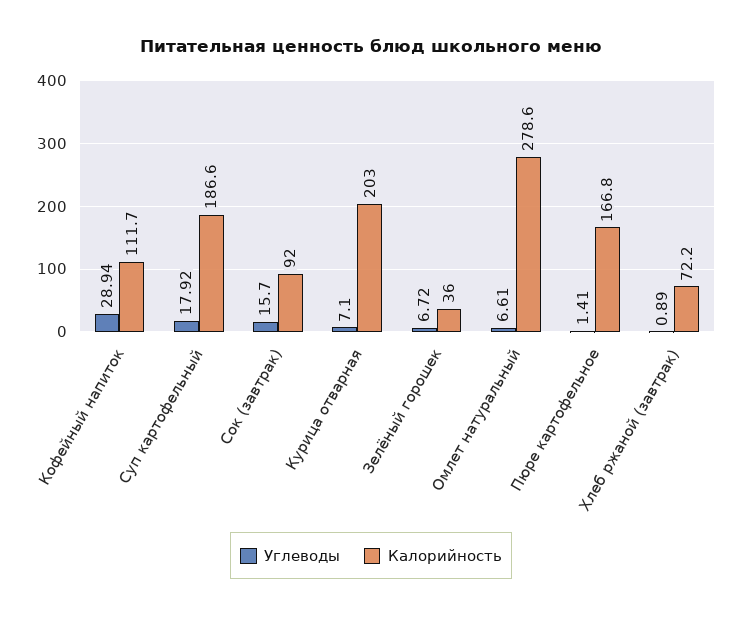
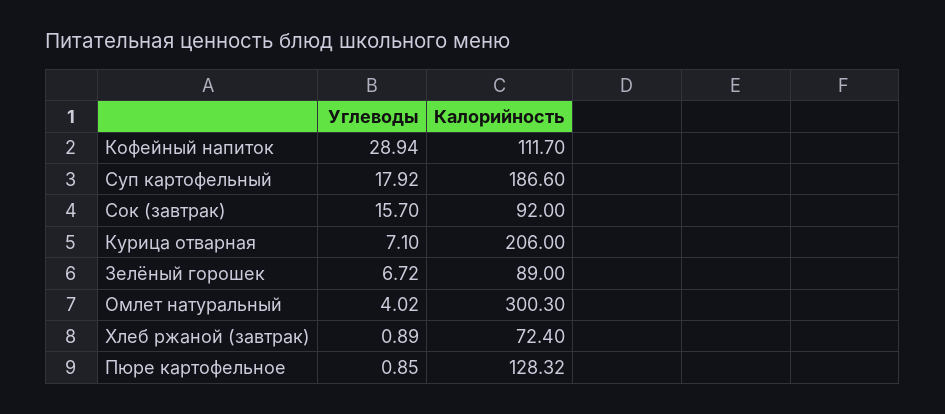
  {
    "Углеводы": {
      "Кофейный напиток": 28.94,
      "Суп картофельный": 17.92,
      "Сок (завтрак)": 15.7,
      "Курица отварная": 7.1,
      "Зелёный горошек": 6.72,
-     "Омлет натуральный": 6.61,
+     "Омлет натуральный": 4.02,
-     "Пюре картофельное": 1.41,
+     "Пюре картофельное": 0.85,
      "Хлеб ржаной (завтрак)": 0.89
    },
    "Калорийность": {
      "Кофейный напиток": 111.7,
      "Суп картофельный": 186.6,
      "Сок (завтрак)": 92,
-     "Курица отварная": 203,
+     "Курица отварная": 206,
-     "Зелёный горошек": 36,
+     "Зелёный горошек": 89,
-     "Омлет натуральный": 278.6,
+     "Омлет натуральный": 300.3,
-     "Пюре картофельное": 166.8,
+     "Пюре картофельное": 128.32,
-     "Хлеб ржаной (завтрак)": 72.2
+     "Хлеб ржаной (завтрак)": 72.4
    }
  }

